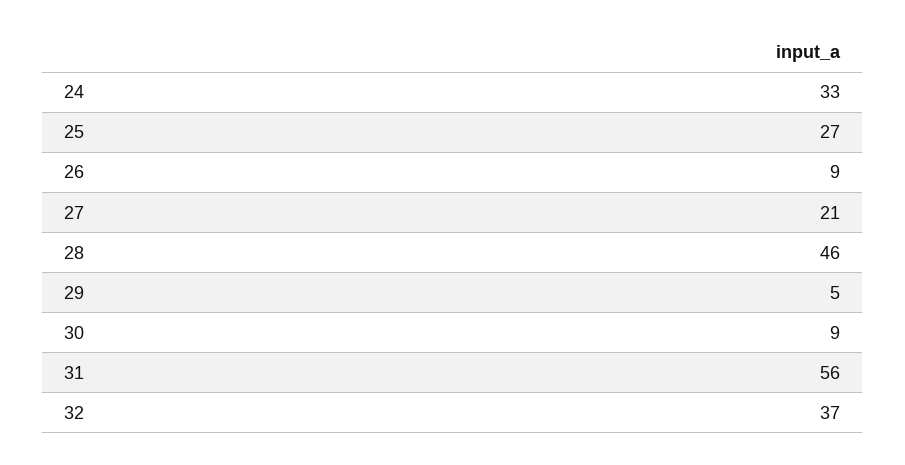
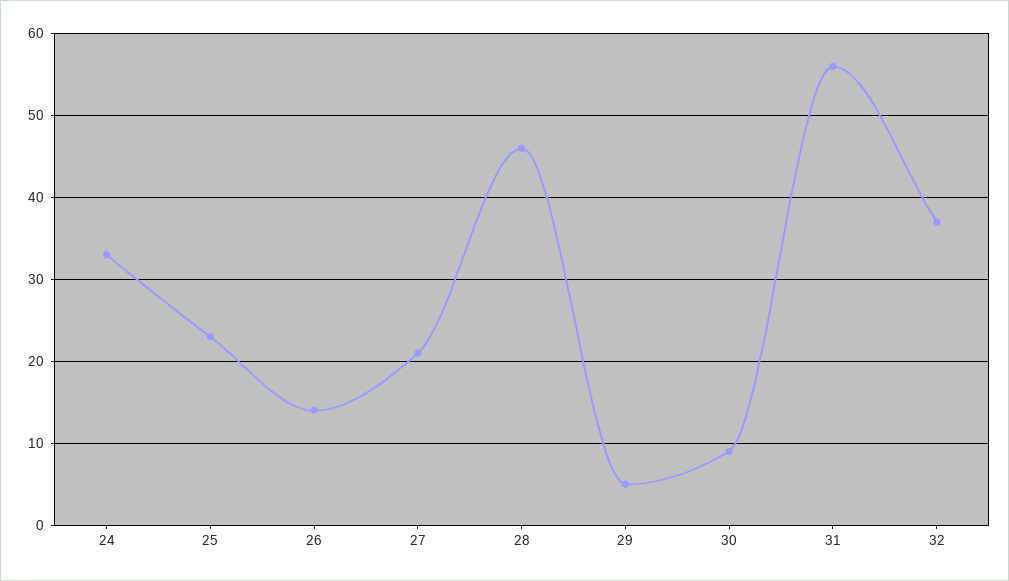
  {
    "24": 33,
-   "25": 27,
+   "25": 23,
-   "26": 9,
+   "26": 14,
    "27": 21,
    "28": 46,
    "29": 5,
    "30": 9,
    "31": 56,
    "32": 37
  }

